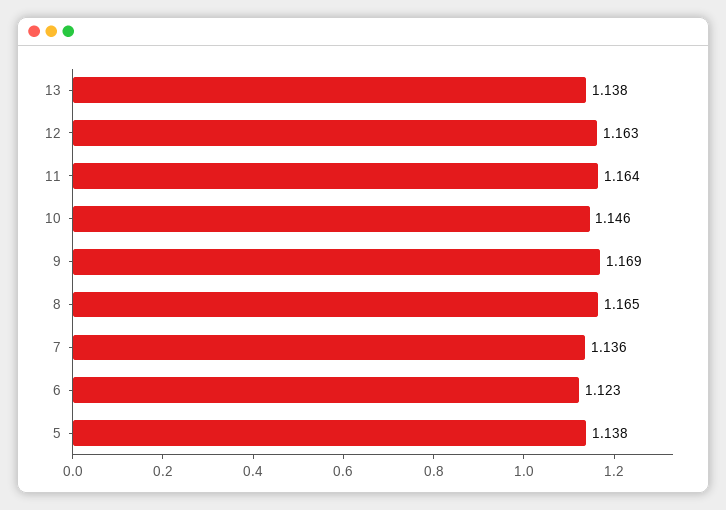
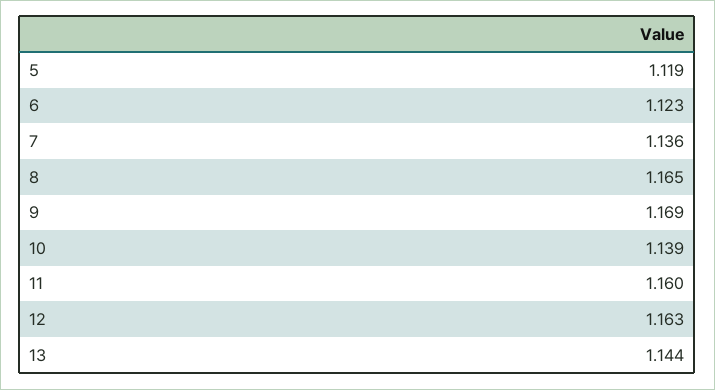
  {
-   "13": 1.138,
+   "13": 1.144,
    "12": 1.163,
-   "11": 1.164,
+   "11": 1.16,
-   "10": 1.146,
+   "10": 1.139,
    "9": 1.169,
    "8": 1.165,
    "7": 1.136,
    "6": 1.123,
-   "5": 1.138
+   "5": 1.119
  }

